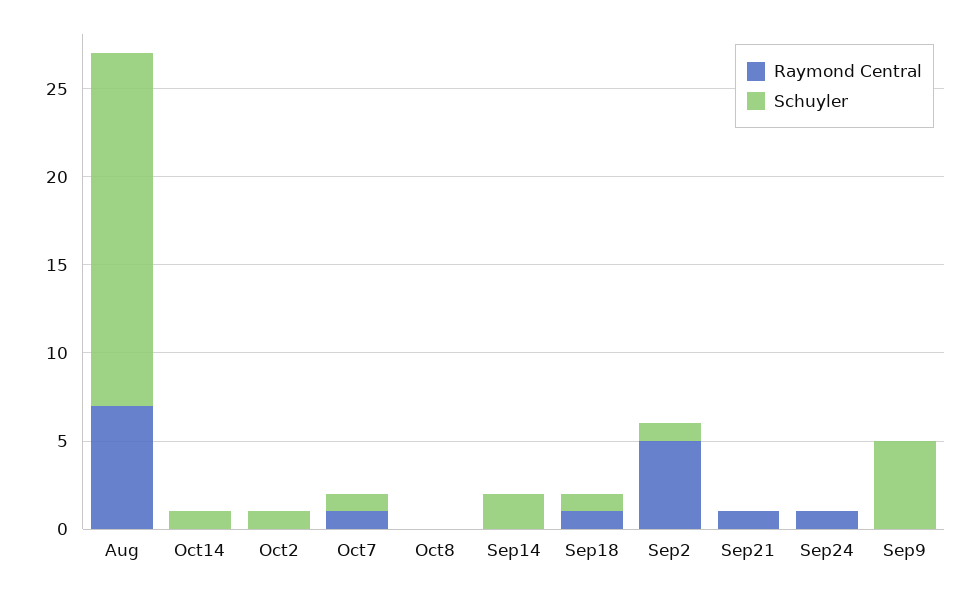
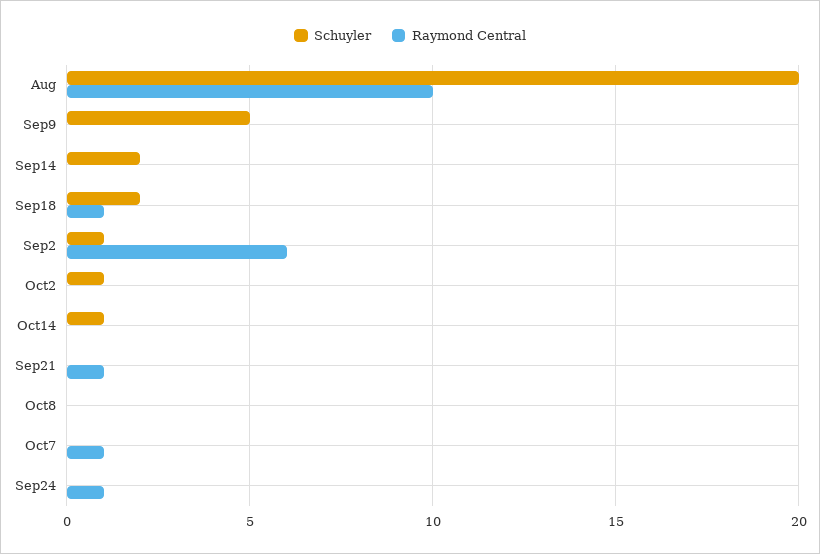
  {
    "Raymond Central": {
-     "Aug": 7,
+     "Aug": 10,
      "Oct14": 0,
      "Oct2": 0,
      "Oct7": 1,
      "Oct8": 0,
      "Sep14": 0,
      "Sep18": 1,
-     "Sep2": 5,
+     "Sep2": 6,
      "Sep21": 1,
      "Sep24": 1,
      "Sep9": 0
    },
    "Schuyler": {
      "Aug": 20,
      "Oct14": 1,
      "Oct2": 1,
-     "Oct7": 1,
+     "Oct7": 0,
      "Oct8": 0,
      "Sep14": 2,
-     "Sep18": 1,
+     "Sep18": 2,
      "Sep2": 1,
      "Sep21": 0,
      "Sep24": 0,
      "Sep9": 5
    }
  }

